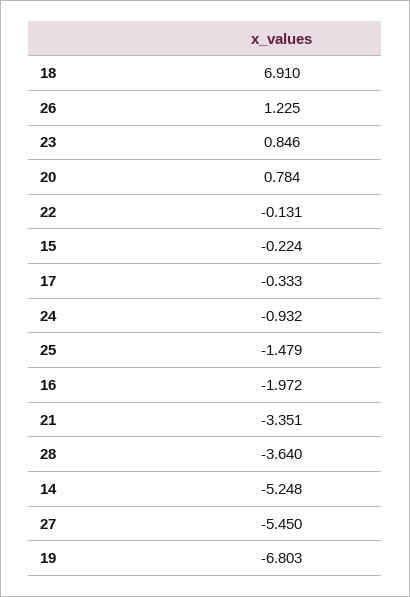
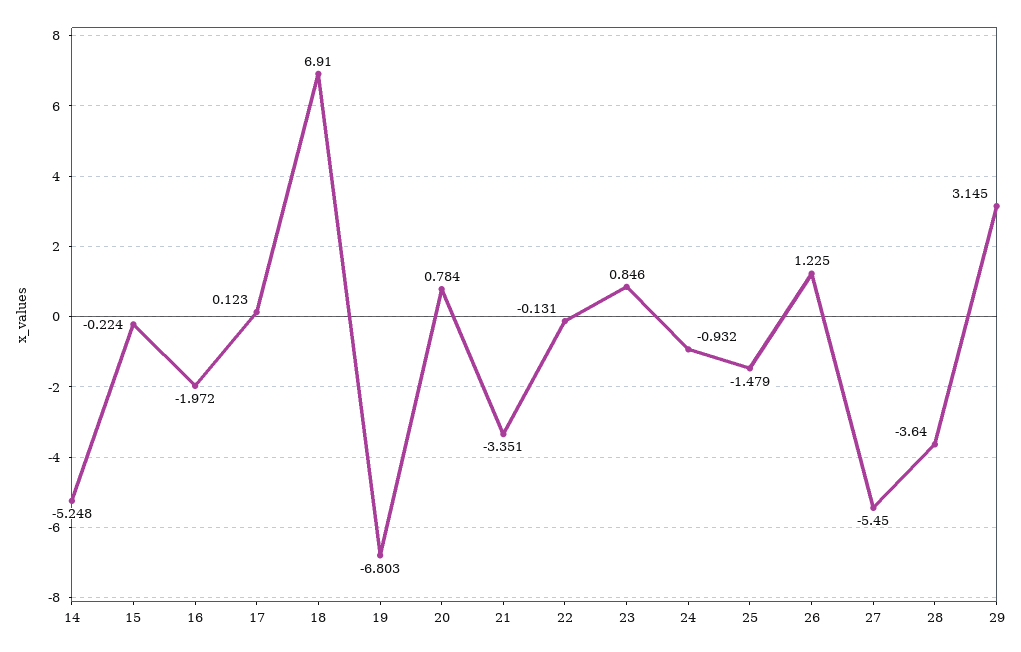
  {
    "18": 6.91,
    "26": 1.225,
    "23": 0.846,
    "20": 0.784,
    "22": -0.131,
    "15": -0.224,
-   "17": -0.333,
+   "17": 0.123,
    "24": -0.932,
    "25": -1.479,
    "16": -1.972,
    "21": -3.351,
    "28": -3.64,
    "14": -5.248,
    "27": -5.45,
-   "19": -6.803
+   "19": -6.803,
+   "29": 3.145
  }

